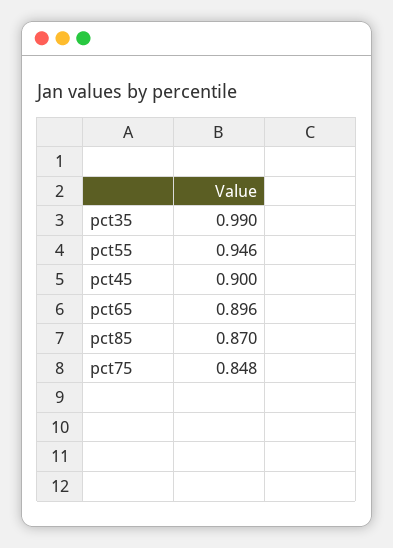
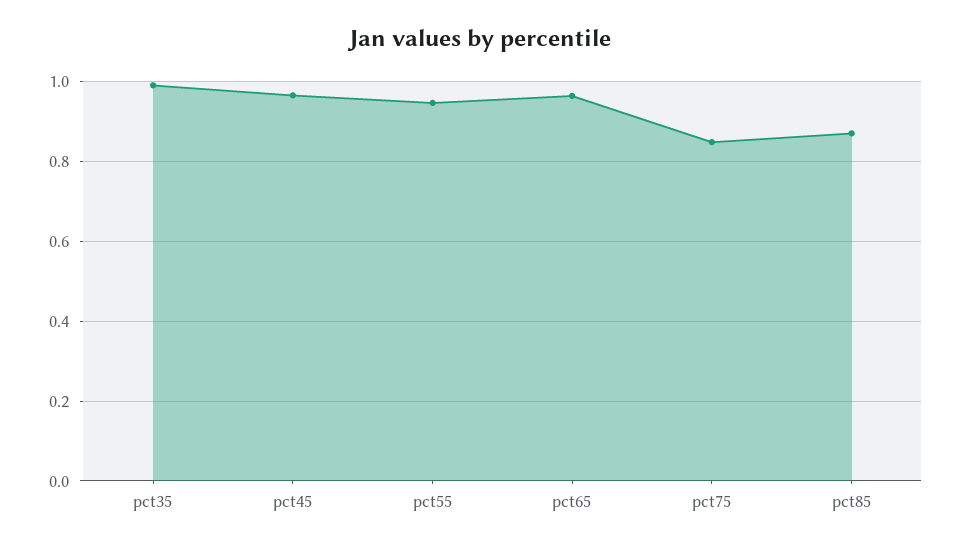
  {
    "pct35": 0.99,
    "pct55": 0.946,
-   "pct45": 0.9,
+   "pct45": 0.96,
-   "pct65": 0.896,
+   "pct65": 0.96,
    "pct85": 0.87,
    "pct75": 0.848
  }

